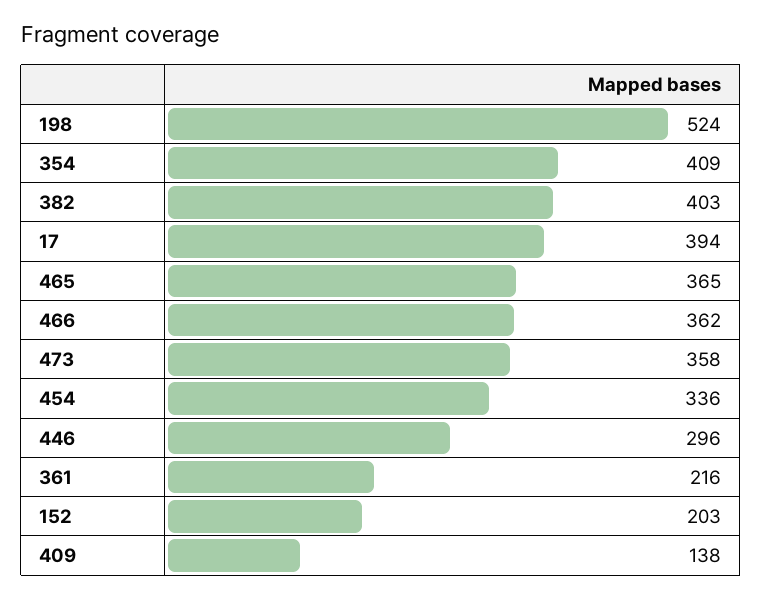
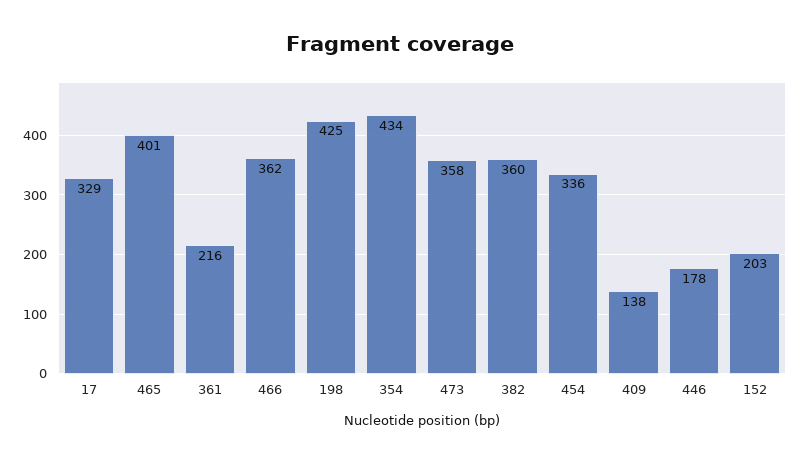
  {
-   "198": 524,
+   "198": 425,
-   "354": 409,
+   "354": 434,
-   "382": 403,
+   "382": 360,
-   "17": 394,
+   "17": 329,
-   "465": 365,
+   "465": 401,
    "466": 362,
    "473": 358,
    "454": 336,
-   "446": 296,
+   "446": 178,
    "361": 216,
    "152": 203,
    "409": 138
  }

